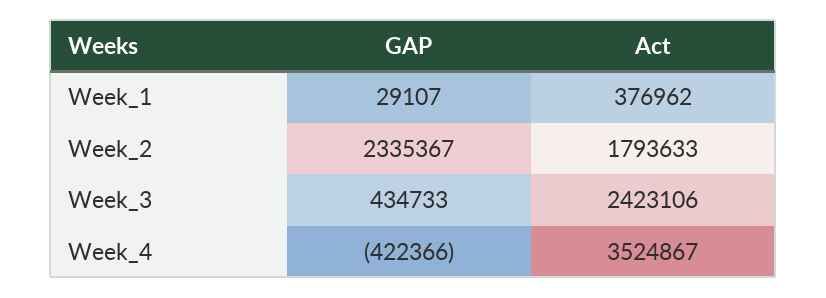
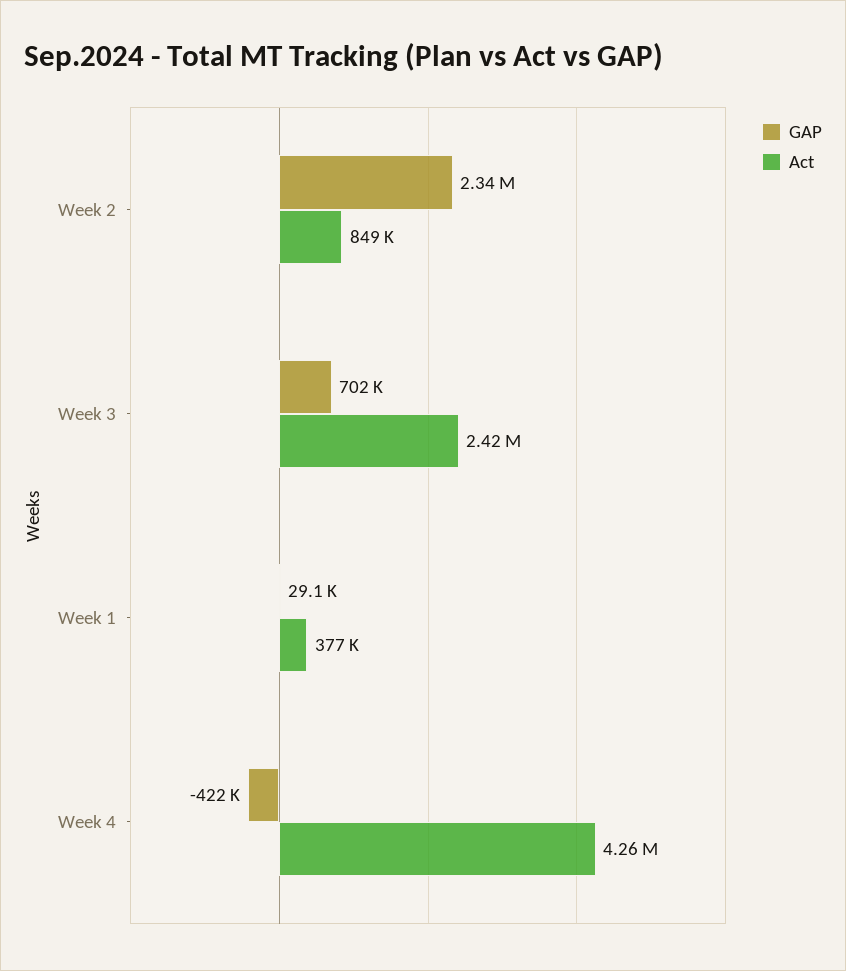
  {
    "GAP": {
      "Week_1": 29107,
      "Week_2": 2335367,
-     "Week_3": 434733,
+     "Week_3": 702000,
      "Week_4": -422366
    },
    "Act": {
      "Week_1": 376962,
-     "Week_2": 1793633,
+     "Week_2": 849000,
      "Week_3": 2423106,
-     "Week_4": 3524867
+     "Week_4": 4260000
    }
  }

